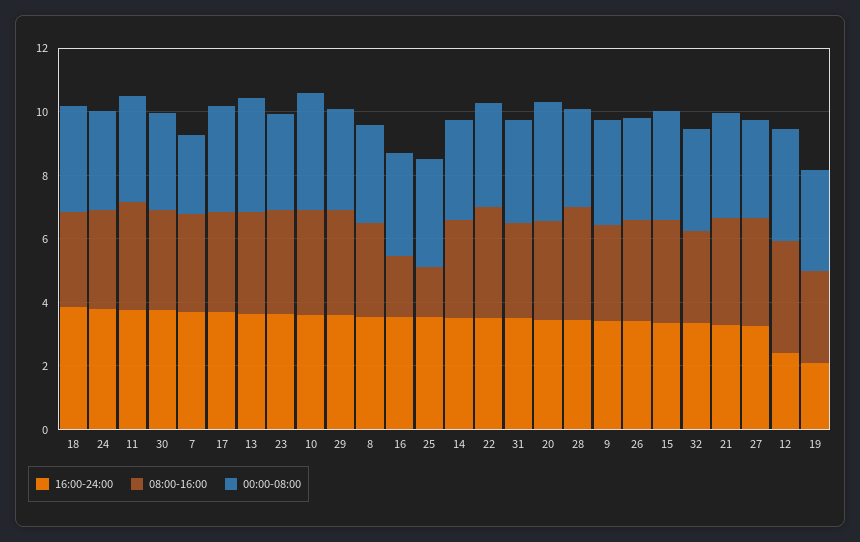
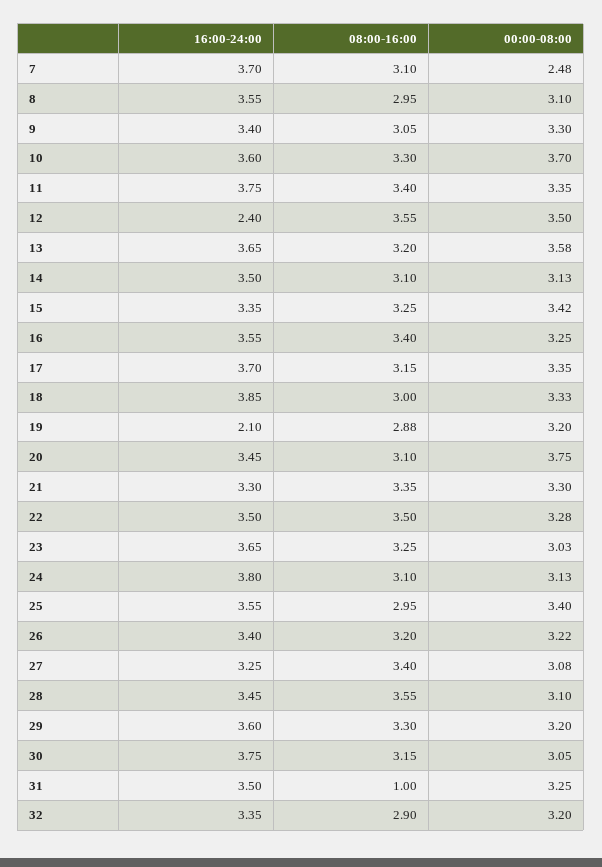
  {
    "16:00-24:00": {
      "18": 3.85,
      "24": 3.8,
      "11": 3.75,
      "30": 3.75,
      "7": 3.7,
      "17": 3.7,
      "13": 3.65,
      "23": 3.65,
      "10": 3.6,
      "29": 3.6,
      "8": 3.55,
      "16": 3.55,
      "25": 3.55,
      "14": 3.5,
      "22": 3.5,
      "31": 3.5,
      "20": 3.45,
      "28": 3.45,
      "9": 3.4,
      "26": 3.4,
      "15": 3.35,
      "32": 3.35,
      "21": 3.3,
      "27": 3.25,
      "12": 2.4,
      "19": 2.1
    },
    "08:00-16:00": {
      "18": 3,
      "24": 3.1,
      "11": 3.4,
      "30": 3.15,
      "7": 3.1,
      "17": 3.15,
      "13": 3.2,
      "23": 3.25,
      "10": 3.3,
      "29": 3.3,
      "8": 2.95,
-     "16": 2,
+     "16": 3.4,
-     "25": 1.5,
+     "25": 2.95,
      "14": 3.1,
      "22": 3.5,
-     "31": 3,
+     "31": 1,
      "20": 3.1,
      "28": 3.55,
      "9": 3.05,
      "26": 3.2,
      "15": 3.25,
      "32": 2.9,
      "21": 3.35,
      "27": 3.4,
      "12": 3.55,
      "19": 2.88
    },
    "00:00-08:00": {
      "18": 3.33,
      "24": 3.13,
      "11": 3.35,
      "30": 3.05,
      "7": 2.48,
      "17": 3.35,
      "13": 3.58,
      "23": 3.03,
      "10": 3.7,
      "29": 3.2,
      "8": 3.1,
      "16": 3.25,
      "25": 3.4,
      "14": 3.13,
      "22": 3.28,
      "31": 3.25,
      "20": 3.75,
      "28": 3.1,
      "9": 3.3,
      "26": 3.22,
      "15": 3.42,
      "32": 3.2,
      "21": 3.3,
      "27": 3.08,
      "12": 3.5,
      "19": 3.2
    }
  }

